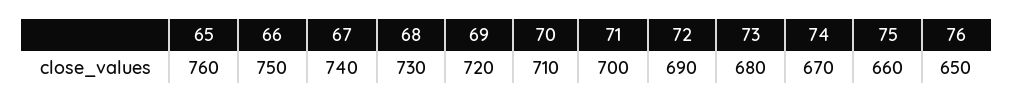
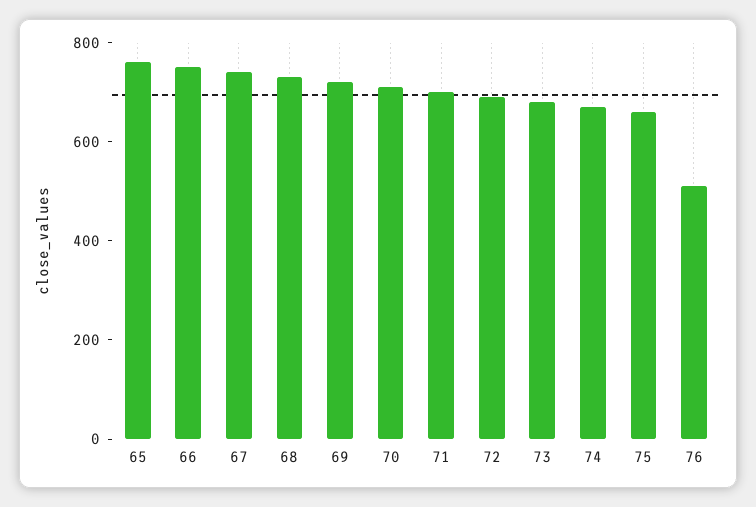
  {
    "65": 760,
    "66": 750,
    "67": 740,
    "68": 730,
    "69": 720,
    "70": 710,
    "71": 700,
    "72": 690,
    "73": 680,
    "74": 670,
    "75": 660,
-   "76": 650
+   "76": 500
  }

